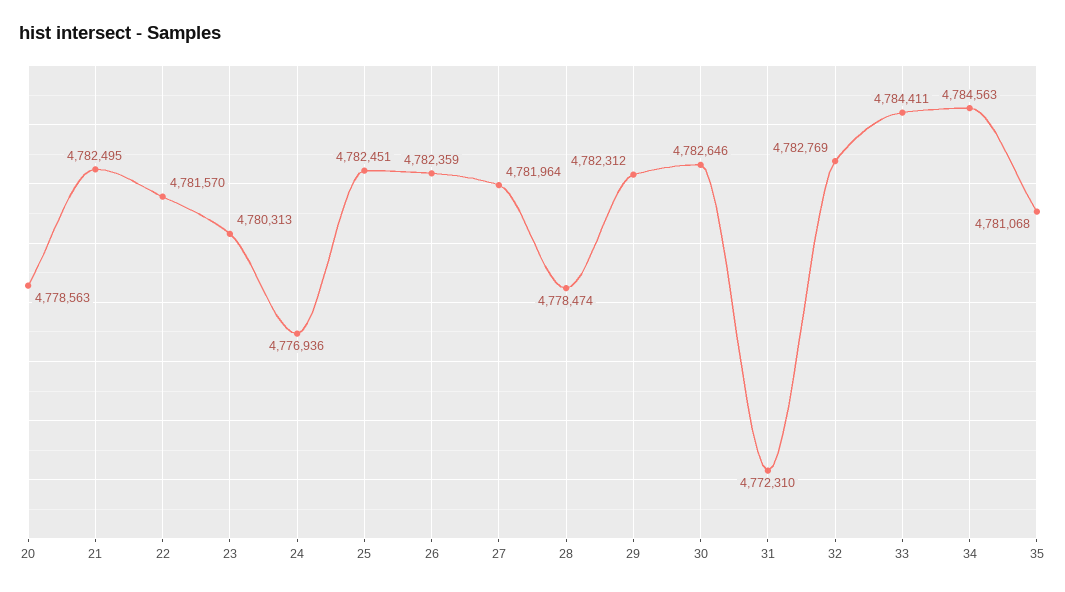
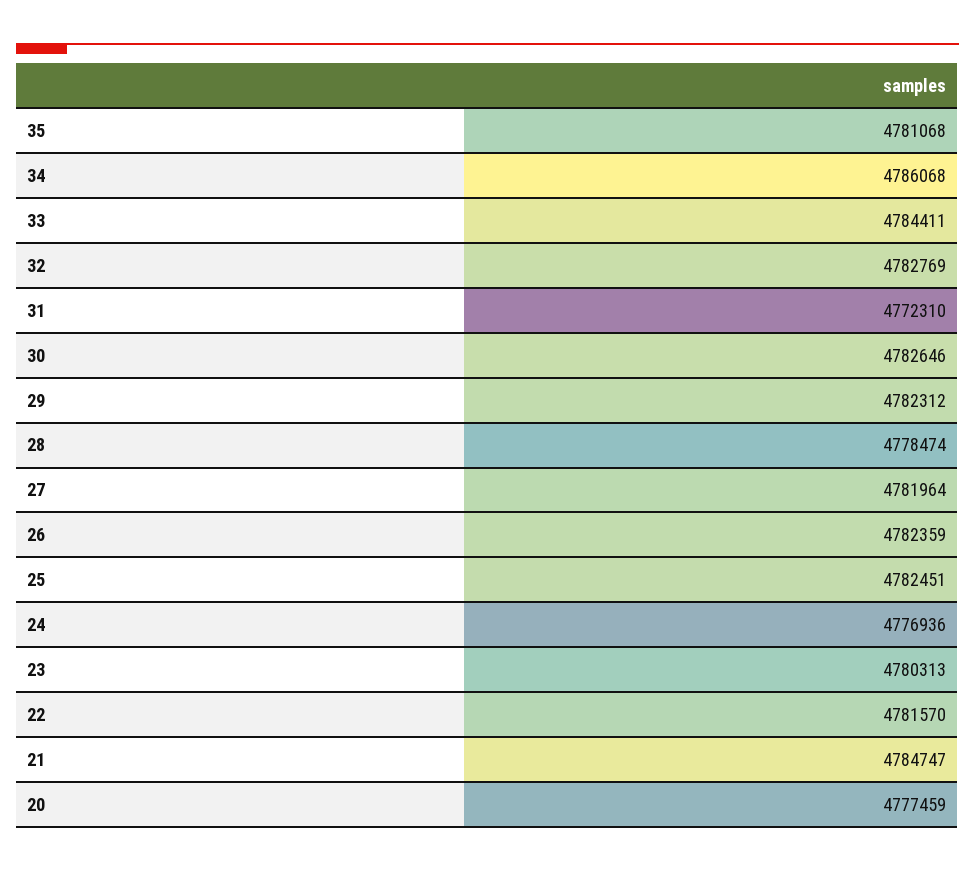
  {
-   "20": 4778563,
+   "20": 4777459,
-   "21": 4782495,
+   "21": 4784747,
    "22": 4781570,
    "23": 4780313,
    "24": 4776936,
    "25": 4782451,
    "26": 4782359,
    "27": 4781964,
    "28": 4778474,
    "29": 4782312,
    "30": 4782646,
    "31": 4772310,
    "32": 4782769,
    "33": 4784411,
-   "34": 4784563,
+   "34": 4786068,
    "35": 4781068
  }

